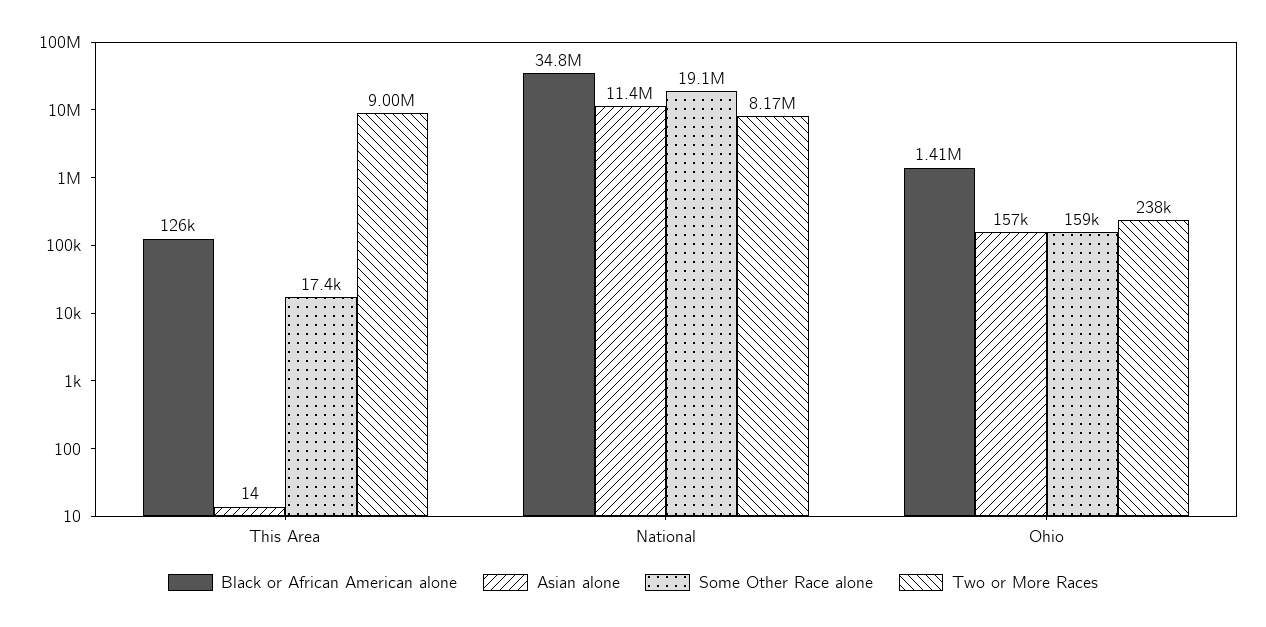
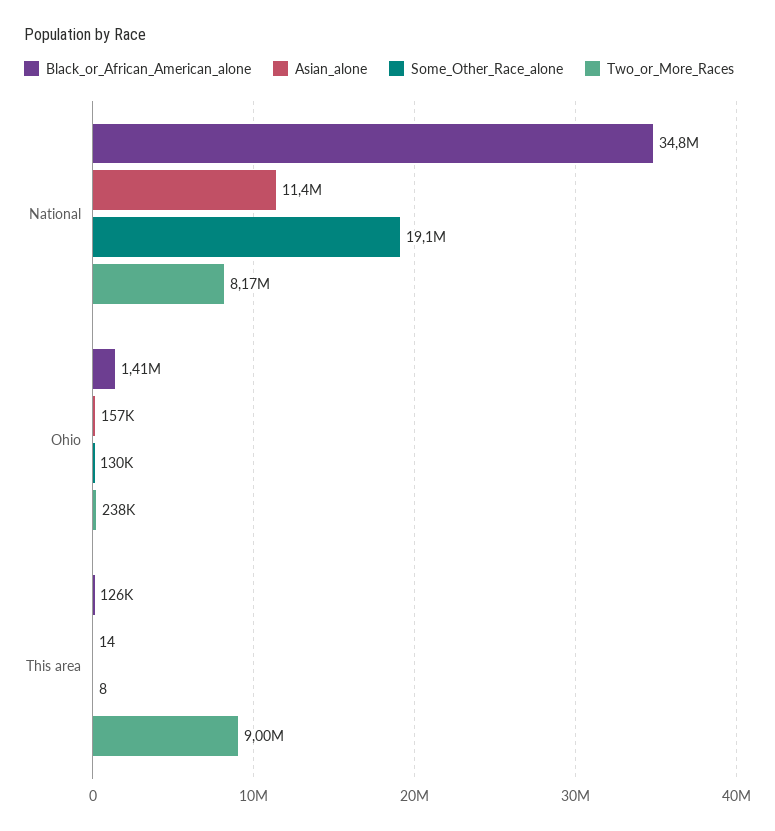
  {
    "Black or African American alone": {
      "This Area": 126000,
      "National": 34800000,
      "Ohio": 1410000
    },
    "Asian alone": {
      "This Area": 14,
      "National": 11400000,
      "Ohio": 157000
    },
    "Some Other Race alone": {
-     "This Area": 17400,
+     "This Area": 8,
      "National": 19100000,
-     "Ohio": 159000
+     "Ohio": 130000
    },
    "Two or More Races": {
      "This Area": 9000000,
      "National": 8170000,
      "Ohio": 238000
    }
  }

